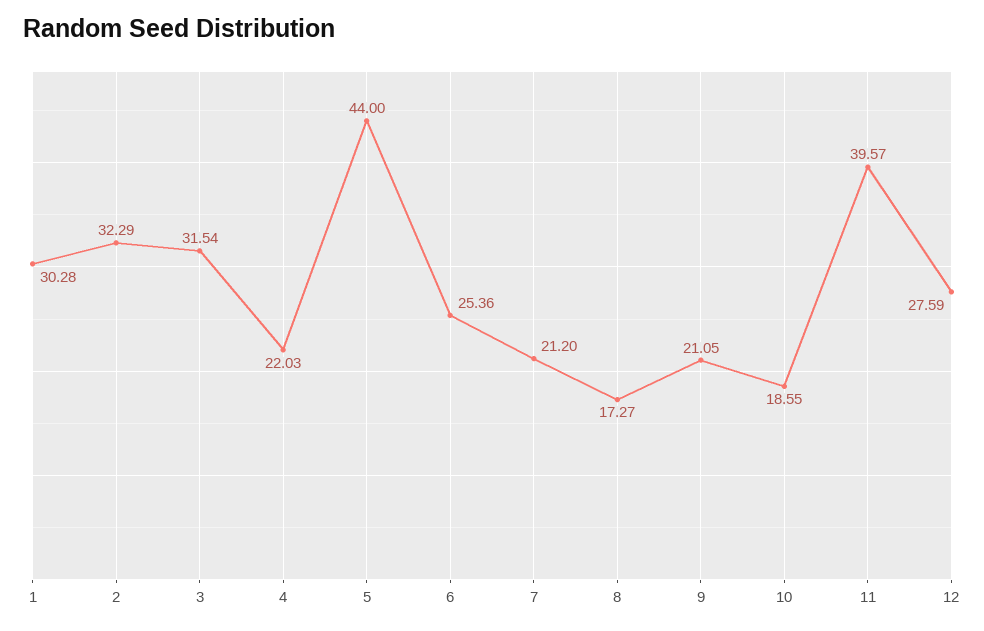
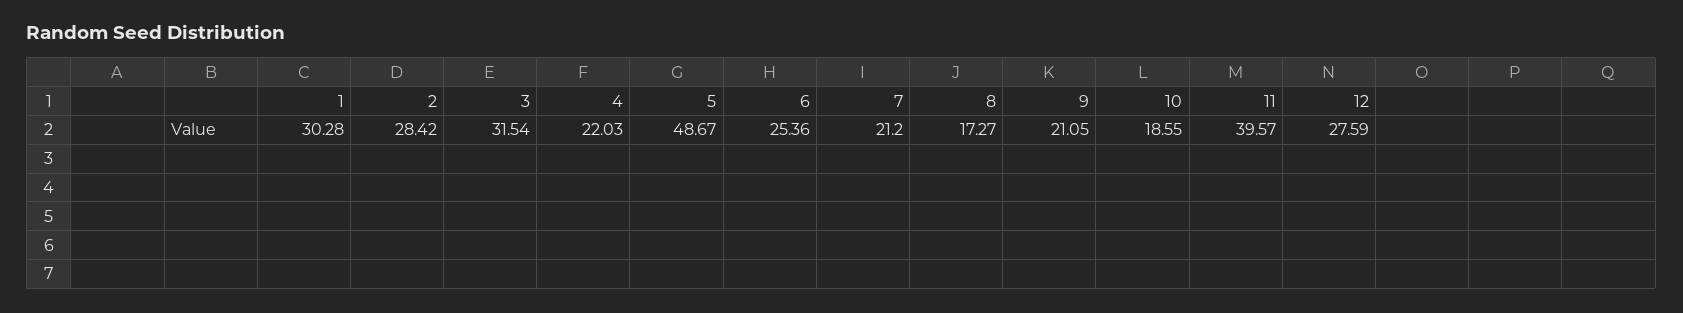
  {
    "1": 30.28,
-   "2": 32.29,
+   "2": 28.42,
    "3": 31.54,
    "4": 22.03,
-   "5": 44,
+   "5": 48.67,
    "6": 25.36,
    "7": 21.2,
    "8": 17.27,
    "9": 21.05,
    "10": 18.55,
    "11": 39.57,
    "12": 27.59
  }

